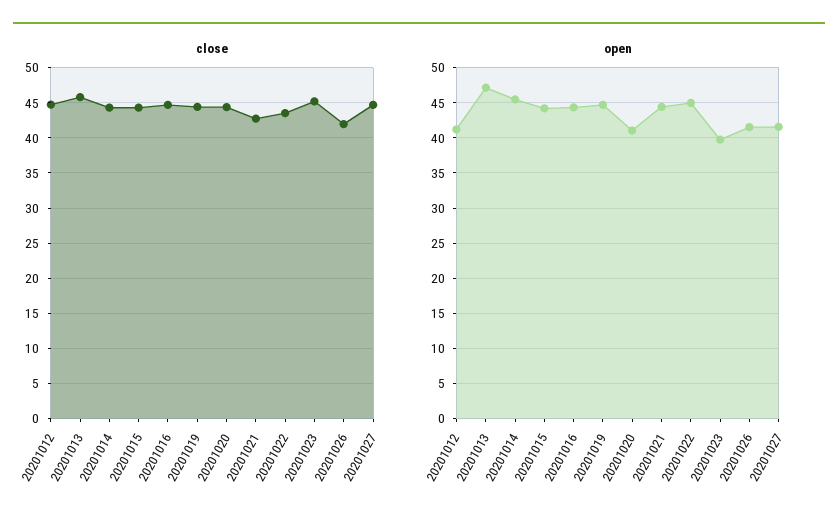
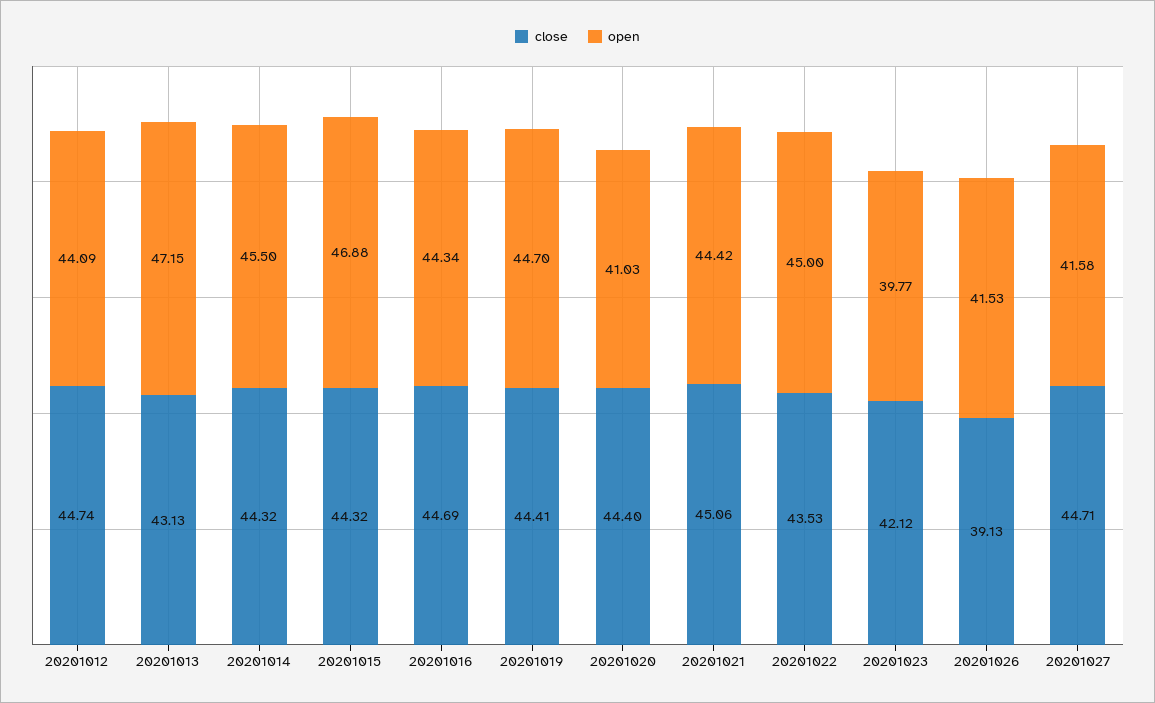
  {
    "close": {
      "20201012": 44.74,
-     "20201013": 46,
+     "20201013": 43.13,
      "20201014": 44.32,
      "20201015": 44.32,
      "20201016": 44.69,
      "20201019": 44.41,
      "20201020": 44.4,
-     "20201021": 43,
+     "20201021": 45.06,
      "20201022": 43.53,
-     "20201023": 45,
+     "20201023": 42.12,
-     "20201026": 42,
+     "20201026": 39.13,
      "20201027": 44.71
    },
    "open": {
-     "20201012": 41,
+     "20201012": 44.09,
      "20201013": 47.15,
      "20201014": 45.5,
-     "20201015": 44,
+     "20201015": 46.88,
      "20201016": 44.34,
      "20201019": 44.7,
      "20201020": 41.03,
      "20201021": 44.42,
      "20201022": 45,
      "20201023": 39.77,
      "20201026": 41.53,
      "20201027": 41.58
    }
  }

